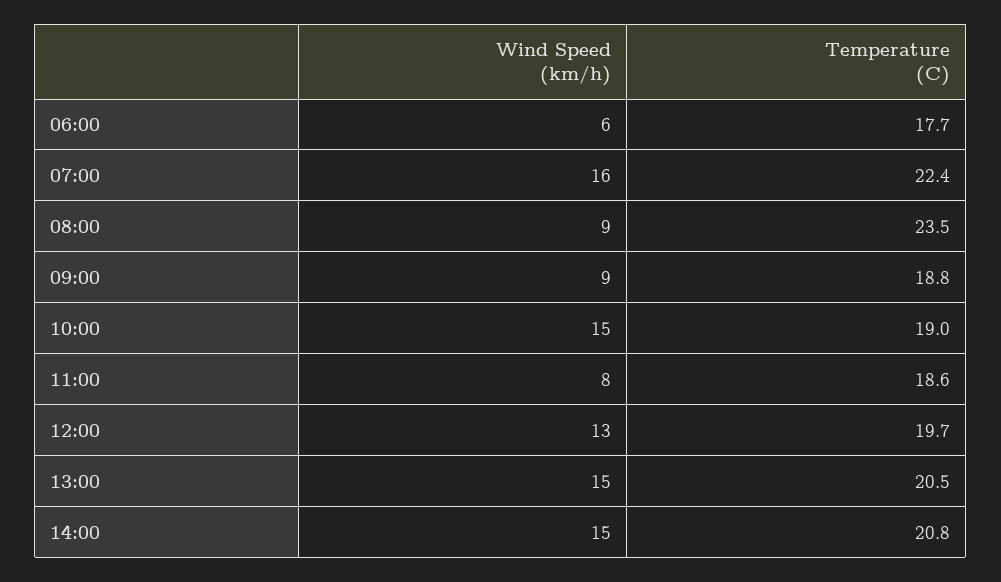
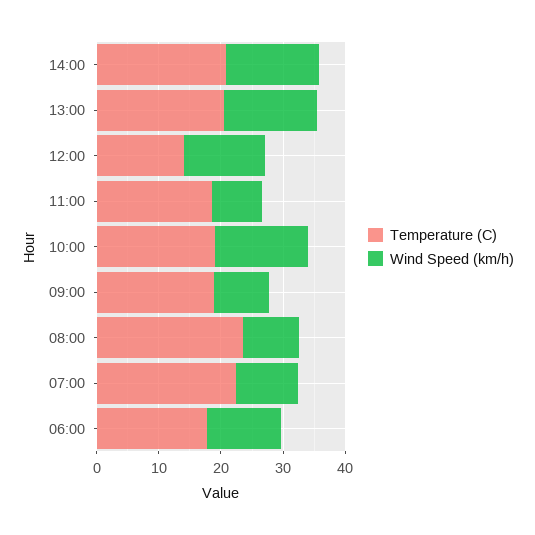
  {
    "Wind Speed (km/h)": {
-     "06:00": 6,
+     "06:00": 12,
-     "07:00": 16,
+     "07:00": 10,
      "08:00": 9,
      "09:00": 9,
      "10:00": 15,
      "11:00": 8,
      "12:00": 13,
      "13:00": 15,
      "14:00": 15
    },
    "Temperature (C)": {
      "06:00": 17.7,
      "07:00": 22.4,
      "08:00": 23.5,
      "09:00": 18.8,
      "10:00": 19,
      "11:00": 18.6,
-     "12:00": 19.7,
+     "12:00": 14,
      "13:00": 20.5,
      "14:00": 20.8
    }
  }

